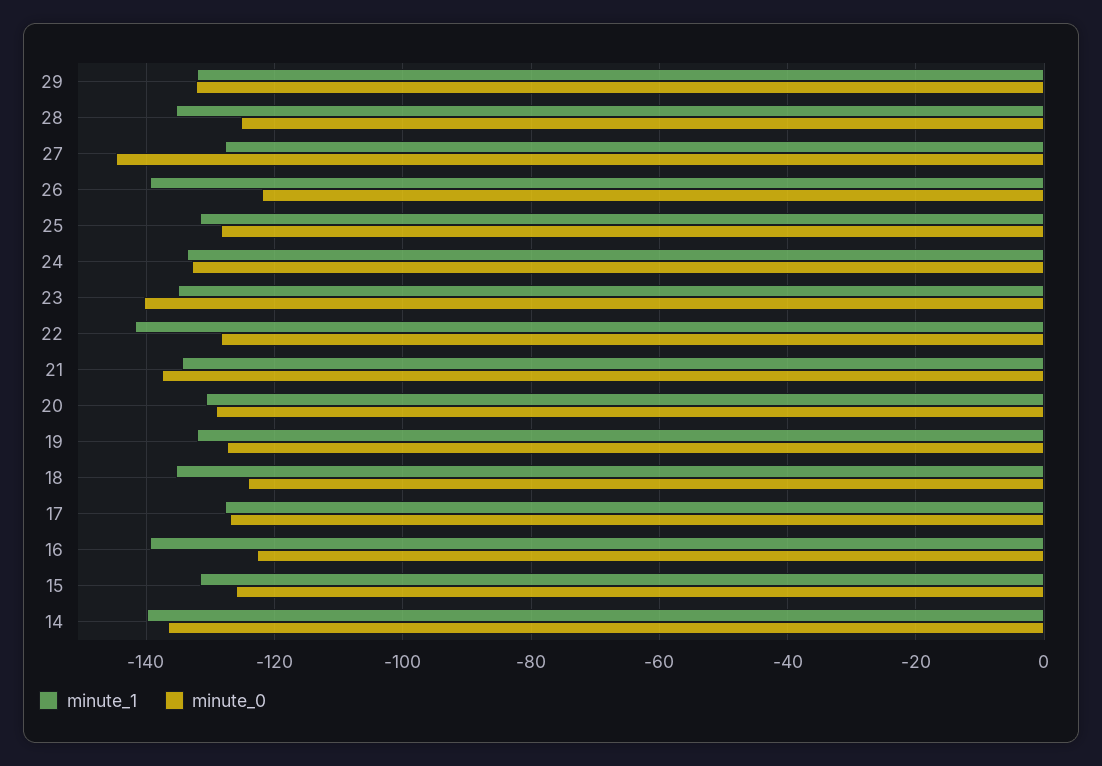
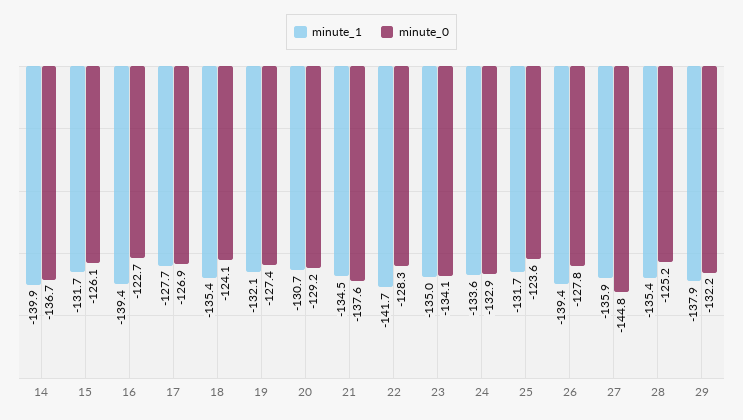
  {
    "minute_1": {
-     "29": -132,
+     "29": -137.9,
      "28": -135.4,
-     "27": -128,
+     "27": -135.9,
      "26": -139.4,
      "25": -131.7,
      "24": -133.6,
      "23": -135,
      "22": -141.7,
      "21": -134.5,
      "20": -130.7,
      "19": -132.1,
      "18": -135.4,
      "17": -127.7,
      "16": -139.4,
      "15": -131.7,
      "14": -139.9
    },
    "minute_0": {
      "29": -132.2,
      "28": -125.2,
      "27": -144.8,
-     "26": -122,
+     "26": -127.8,
-     "25": -128,
+     "25": -123.6,
      "24": -132.9,
-     "23": -140,
+     "23": -134.1,
      "22": -128.3,
      "21": -137.6,
      "20": -129.2,
      "19": -127.4,
      "18": -124.1,
      "17": -126.9,
      "16": -122.7,
      "15": -126.1,
      "14": -136.7
    }
  }

